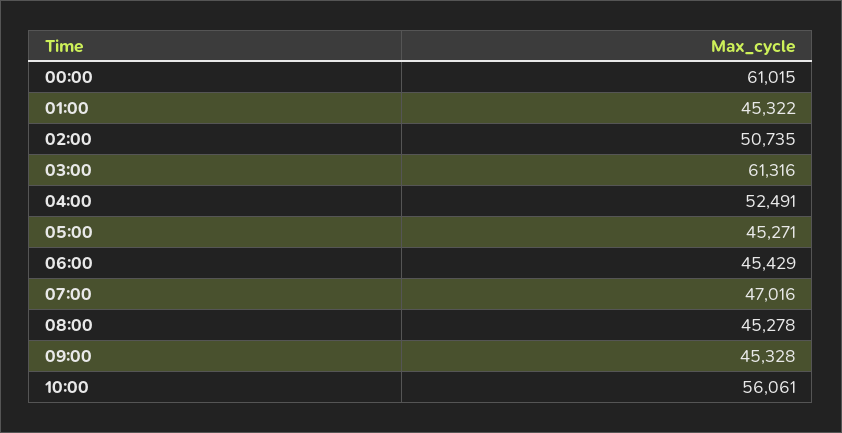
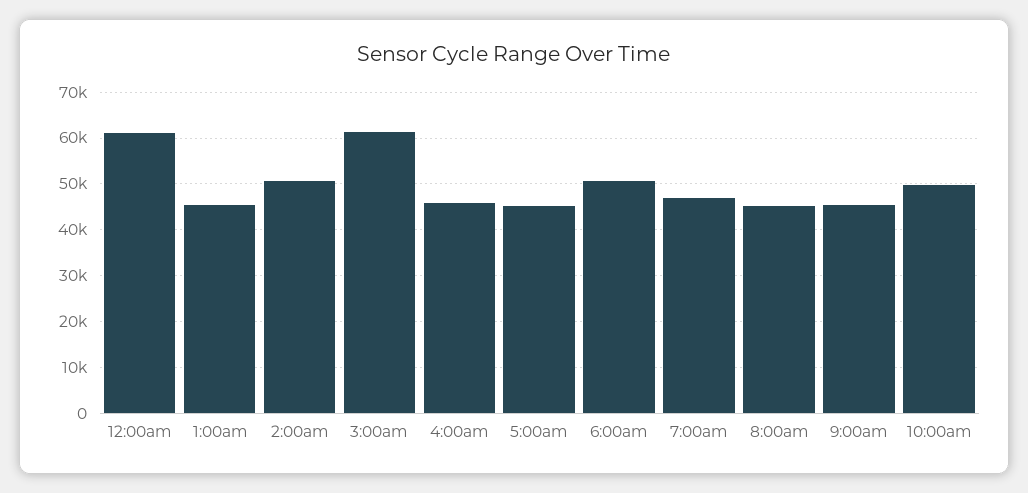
  {
    "00:00": 61015,
    "01:00": 45322,
    "02:00": 50735,
    "03:00": 61316,
-   "04:00": 52491,
+   "04:00": 46000,
    "05:00": 45271,
-   "06:00": 45429,
+   "06:00": 50000,
    "07:00": 47016,
    "08:00": 45278,
    "09:00": 45328,
-   "10:00": 56061
+   "10:00": 50000
  }

